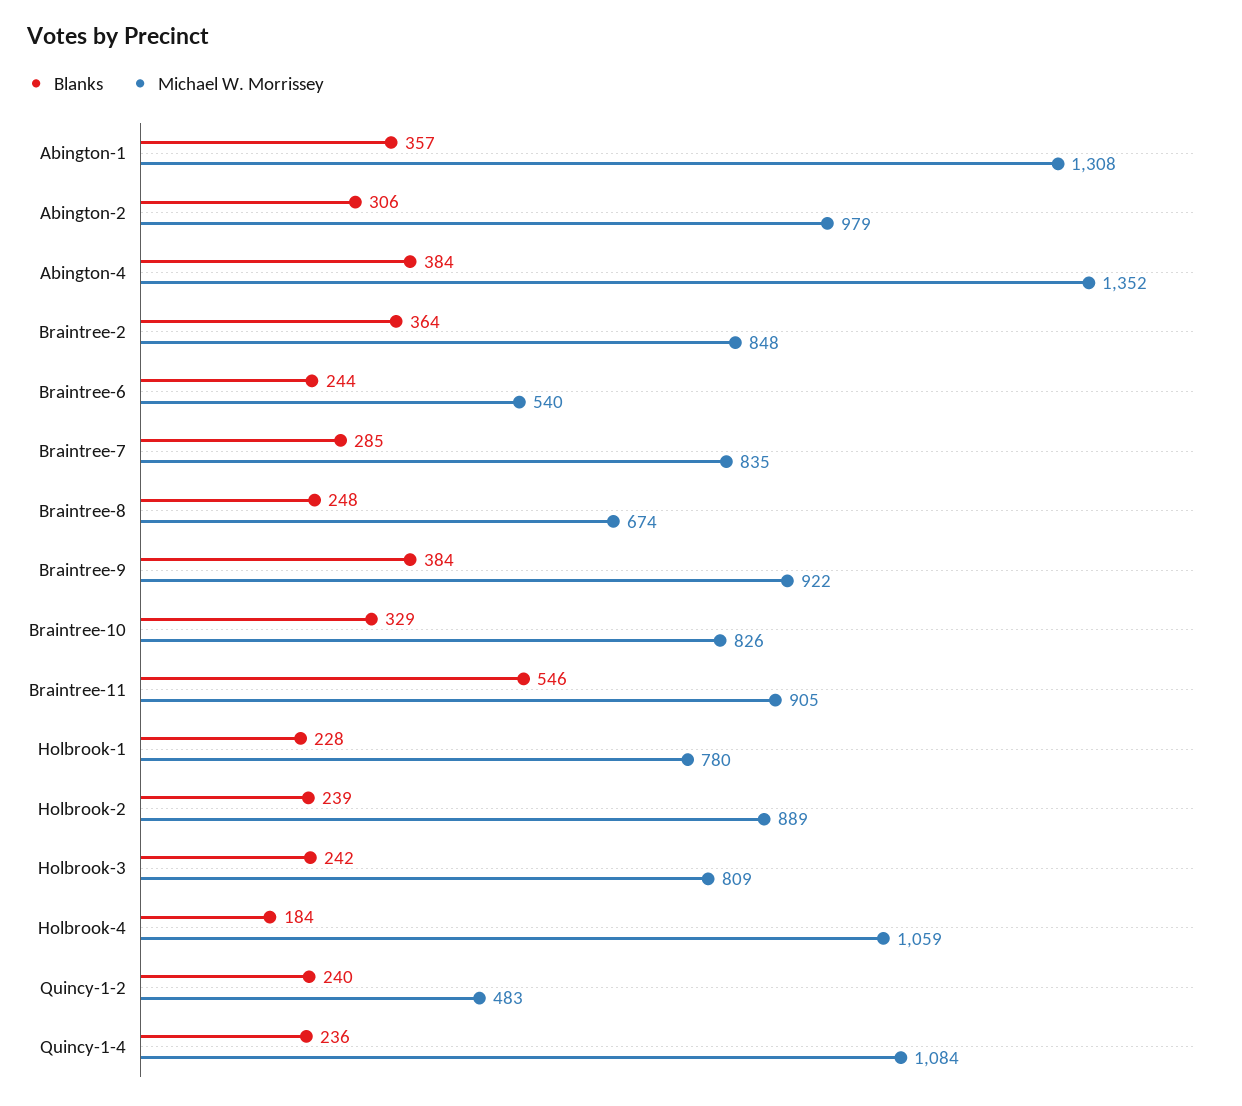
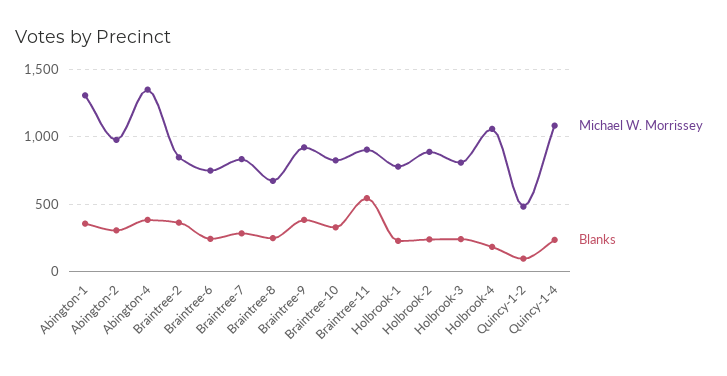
  {
    "Blanks": {
      "Abington-1": 357,
      "Abington-2": 306,
      "Abington-4": 384,
      "Braintree-2": 364,
      "Braintree-6": 244,
      "Braintree-7": 285,
      "Braintree-8": 248,
      "Braintree-9": 384,
      "Braintree-10": 329,
      "Braintree-11": 546,
      "Holbrook-1": 228,
      "Holbrook-2": 239,
      "Holbrook-3": 242,
      "Holbrook-4": 184,
-     "Quincy-1-2": 240,
+     "Quincy-1-2": 100,
      "Quincy-1-4": 236
    },
    "Michael W. Morrissey": {
      "Abington-1": 1308,
      "Abington-2": 979,
      "Abington-4": 1352,
      "Braintree-2": 848,
-     "Braintree-6": 540,
+     "Braintree-6": 750,
      "Braintree-7": 835,
      "Braintree-8": 674,
      "Braintree-9": 922,
      "Braintree-10": 826,
      "Braintree-11": 905,
      "Holbrook-1": 780,
      "Holbrook-2": 889,
      "Holbrook-3": 809,
      "Holbrook-4": 1059,
      "Quincy-1-2": 483,
      "Quincy-1-4": 1084
    }
  }

